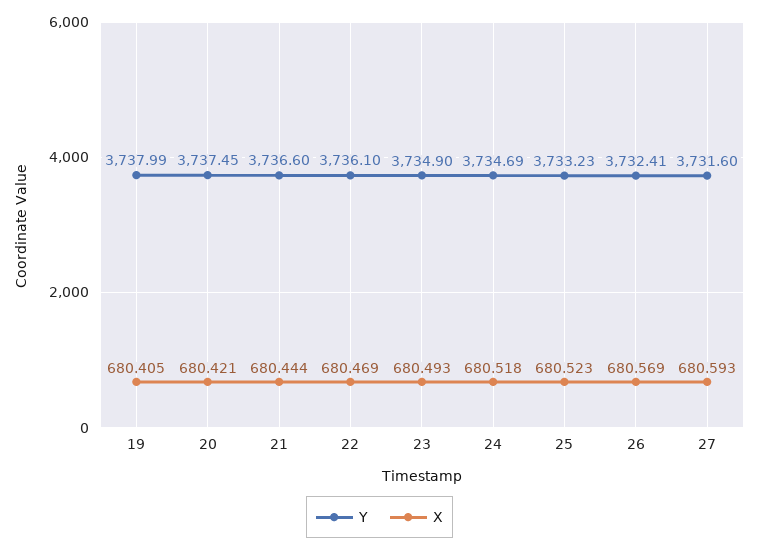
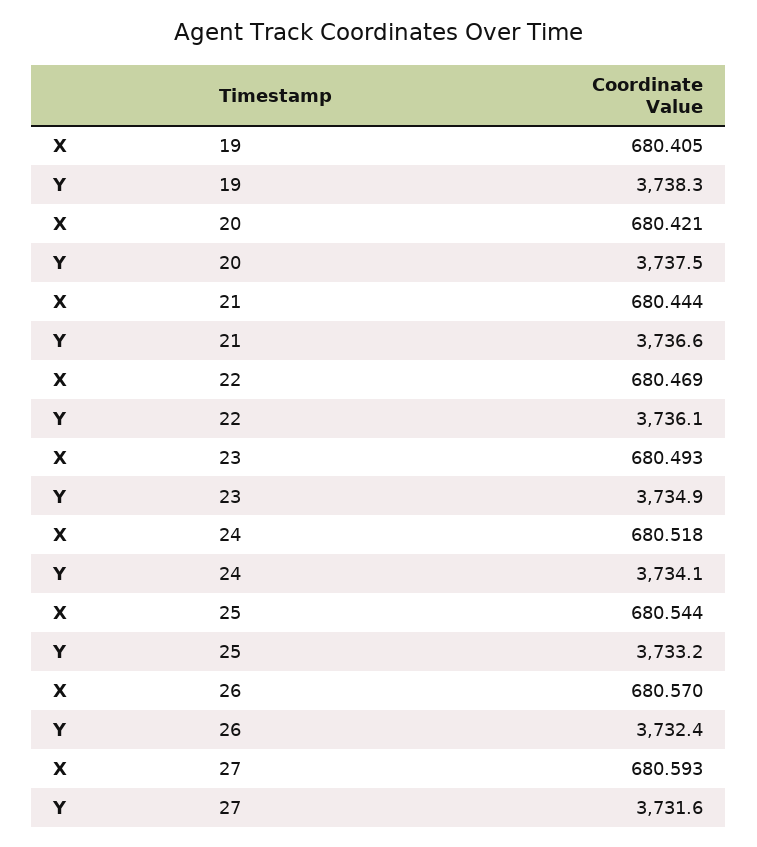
  {
    "Y": {
-     "19": 3737.99,
+     "19": 3738.3,
      "20": 3737.45,
      "21": 3736.6,
      "22": 3736.1,
      "23": 3734.9,
-     "24": 3734.69,
+     "24": 3734.1,
      "25": 3733.23,
      "26": 3732.41,
      "27": 3731.6
    },
    "X": {
      "19": 680.405,
      "20": 680.421,
      "21": 680.444,
      "22": 680.469,
      "23": 680.493,
      "24": 680.518,
-     "25": 680.523,
+     "25": 680.544,
-     "26": 680.569,
+     "26": 680.57,
      "27": 680.593
    }
  }

